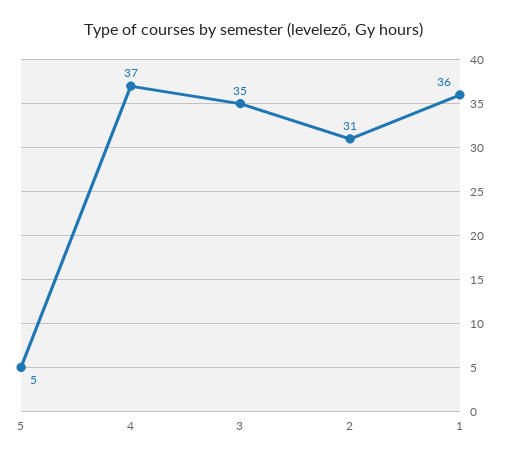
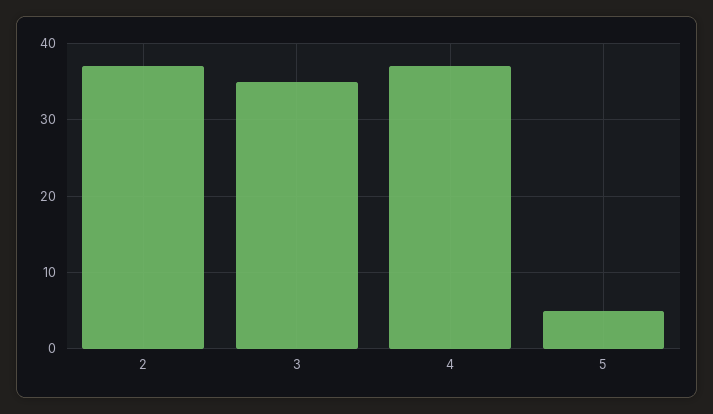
  {
    "5": 5,
    "4": 37,
    "3": 35,
-   "2": 31,
+   "2": 37
-   "1": 36
  }

